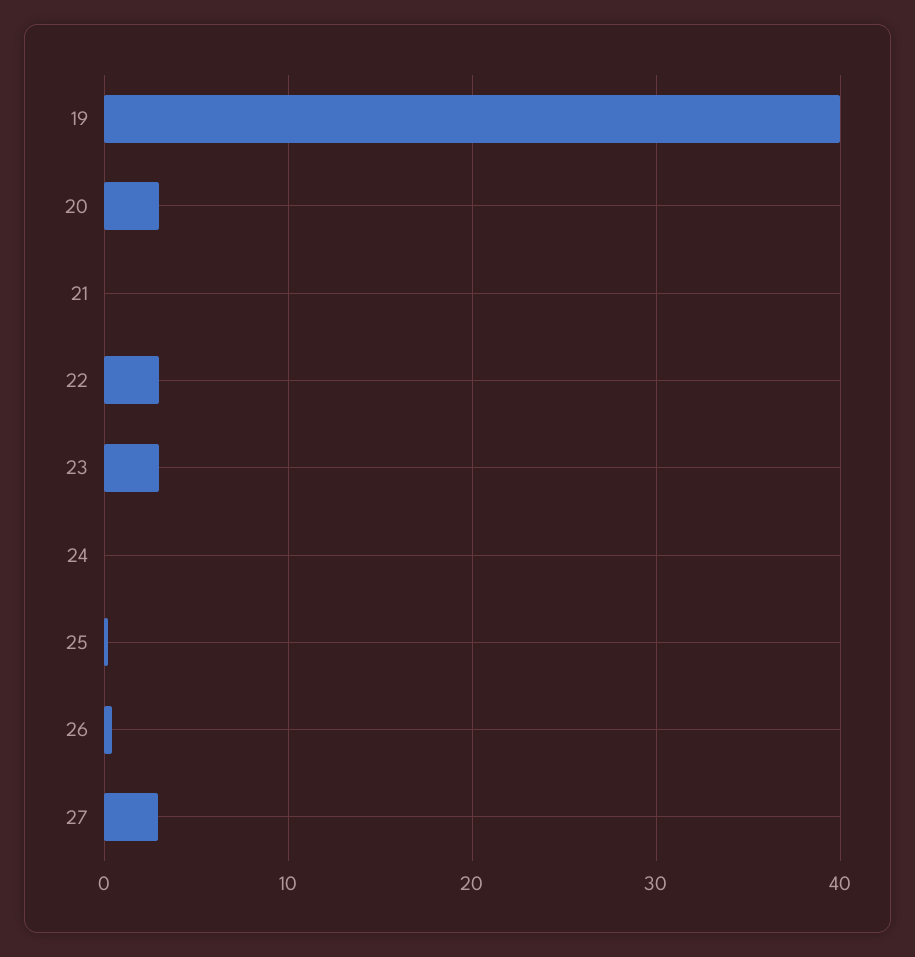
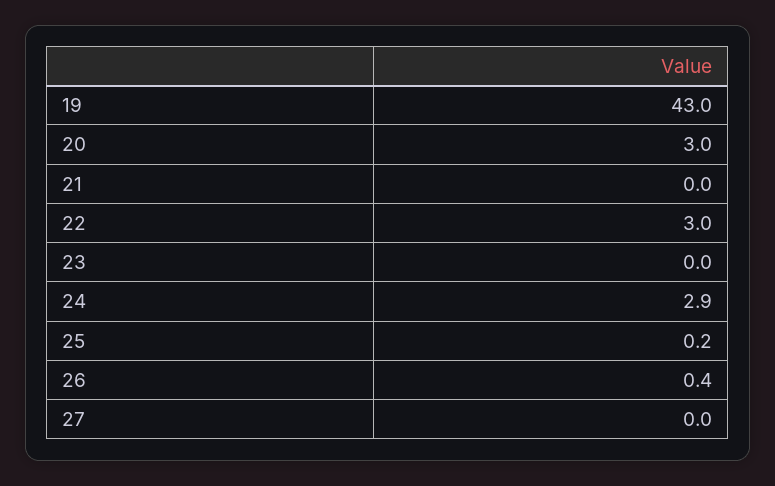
  {
-   "19": 40,
+   "19": 43,
    "20": 3,
    "21": 0,
    "22": 3,
-   "23": 3,
+   "23": 0,
-   "24": 0,
+   "24": 2.9,
    "25": 0.2,
    "26": 0.4,
-   "27": 3
+   "27": 0
  }

